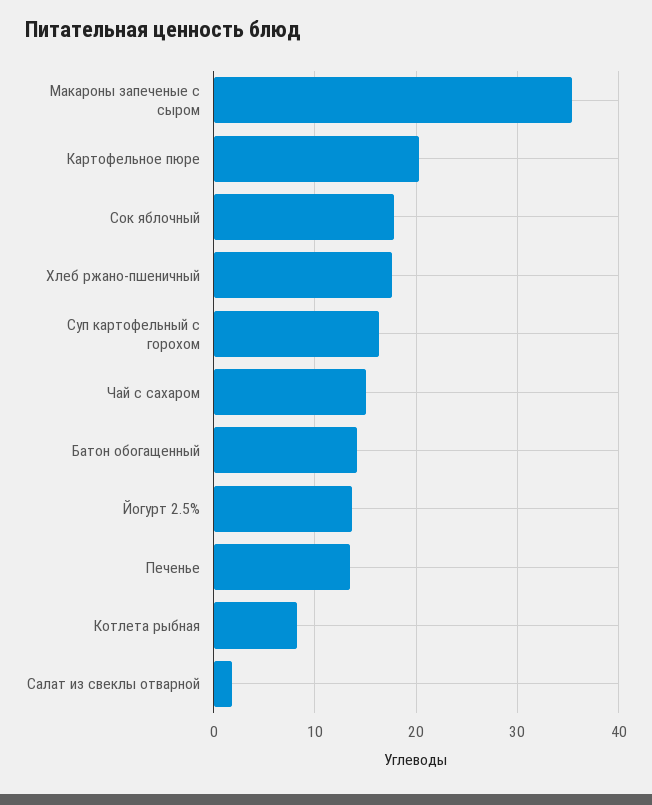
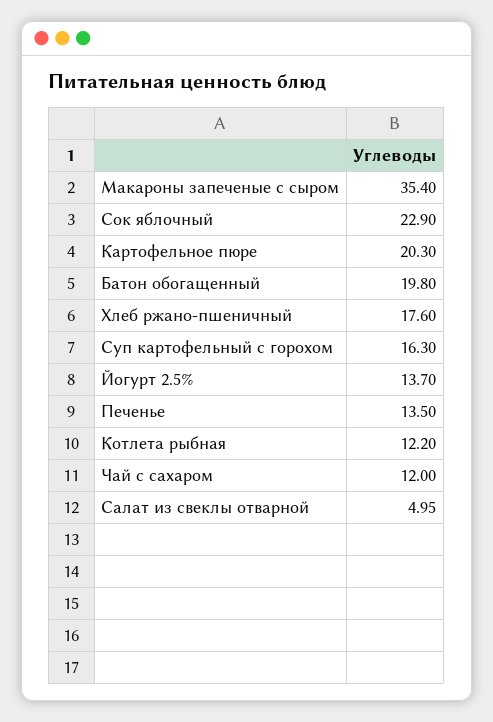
  {
    "Макароны запеченые с сыром": 35.4,
    "Картофельное пюре": 20.3,
-   "Сок яблочный": 18,
+   "Сок яблочный": 22.9,
    "Хлеб ржано-пшеничный": 17.6,
    "Суп картофельный с горохом": 16.3,
-   "Чай с сахаром": 15,
+   "Чай с сахаром": 12,
-   "Батон обогащенный": 14,
+   "Батон обогащенный": 19.8,
    "Йогурт 2.5%": 13.7,
    "Печенье": 13.5,
-   "Котлета рыбная": 8,
+   "Котлета рыбная": 12.2,
-   "Салат из свеклы отварной": 2
+   "Салат из свеклы отварной": 4.95
  }

